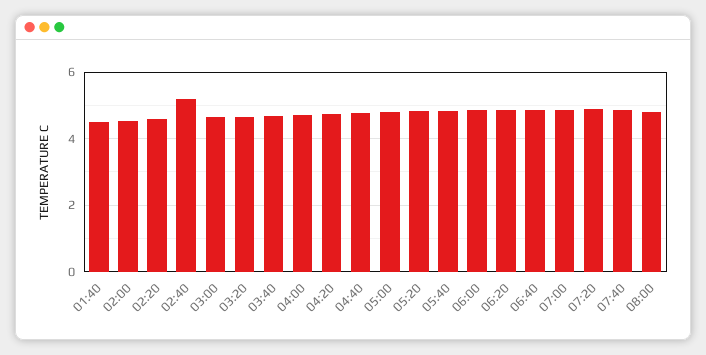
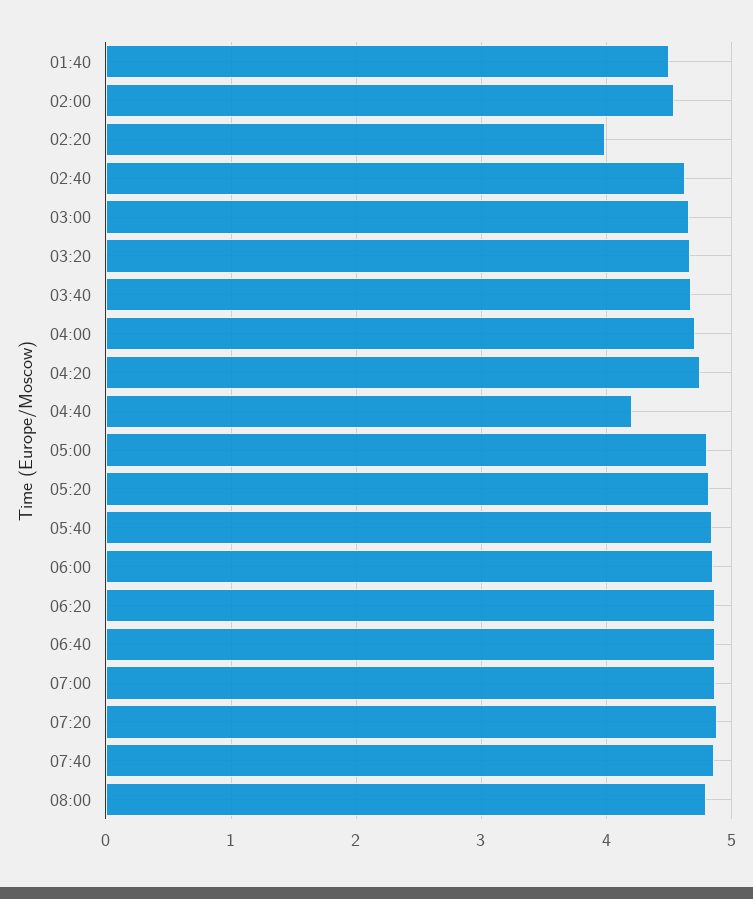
  {
    "01:40": 4.5,
    "02:00": 4.5,
-   "02:20": 4.6,
+   "02:20": 4,
-   "02:40": 5.2,
+   "02:40": 4.6,
    "03:00": 4.7,
    "03:20": 4.7,
    "03:40": 4.7,
    "04:00": 4.7,
    "04:20": 4.7,
-   "04:40": 4.8,
+   "04:40": 4.2,
    "05:00": 4.8,
    "05:20": 4.8,
    "05:40": 4.8,
    "06:00": 4.9,
    "06:20": 4.9,
    "06:40": 4.9,
    "07:00": 4.9,
    "07:20": 4.9,
    "07:40": 4.9,
    "08:00": 4.8
  }

